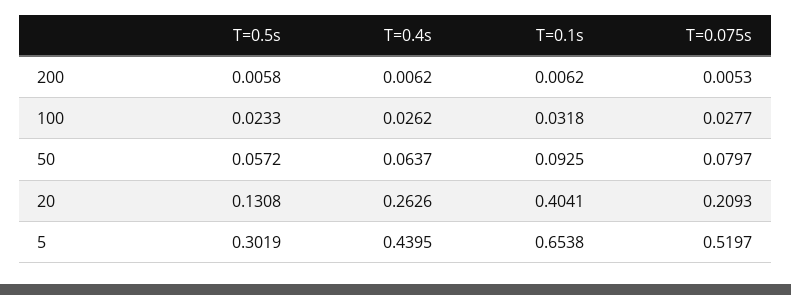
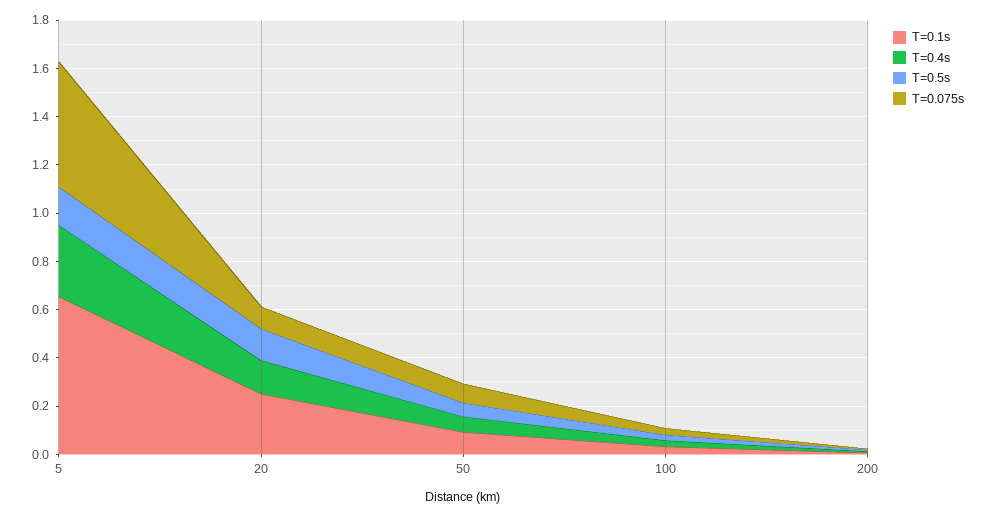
  {
    "T=0.5s": {
      "200": 0.0058,
      "100": 0.0233,
      "50": 0.0572,
      "20": 0.1308,
-     "5": 0.3019
+     "5": 0.15
    },
    "T=0.4s": {
      "200": 0.0062,
      "100": 0.0262,
      "50": 0.0637,
-     "20": 0.2626,
+     "20": 0.15,
-     "5": 0.4395
+     "5": 0.3
    },
    "T=0.1s": {
      "200": 0.0062,
      "100": 0.0318,
      "50": 0.0925,
-     "20": 0.4041,
+     "20": 0.25,
      "5": 0.6538
    },
    "T=0.075s": {
      "200": 0.0053,
      "100": 0.0277,
      "50": 0.0797,
-     "20": 0.2093,
+     "20": 0.1,
      "5": 0.5197
    }
  }

